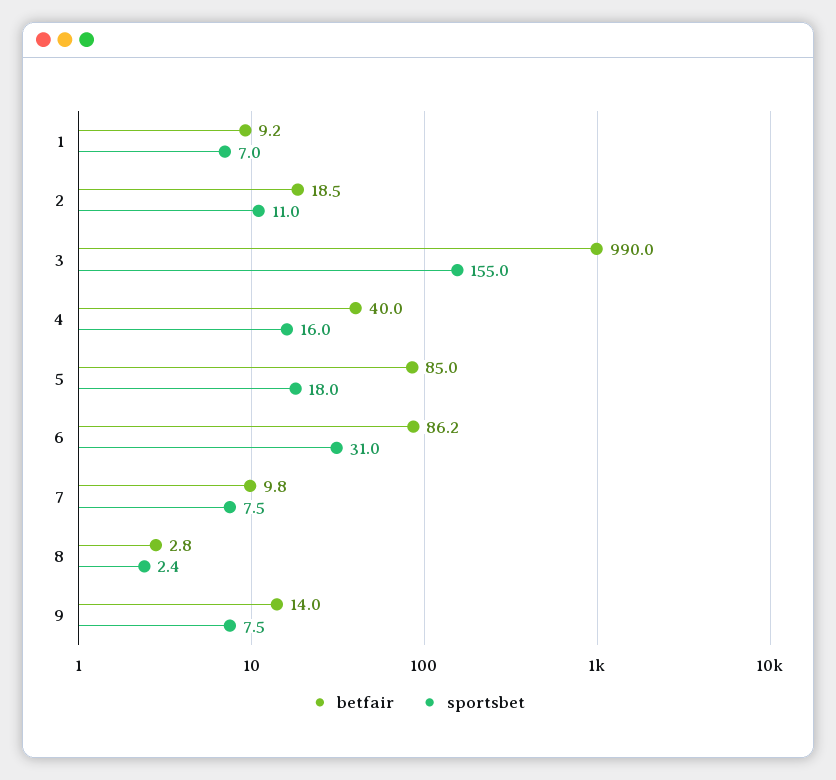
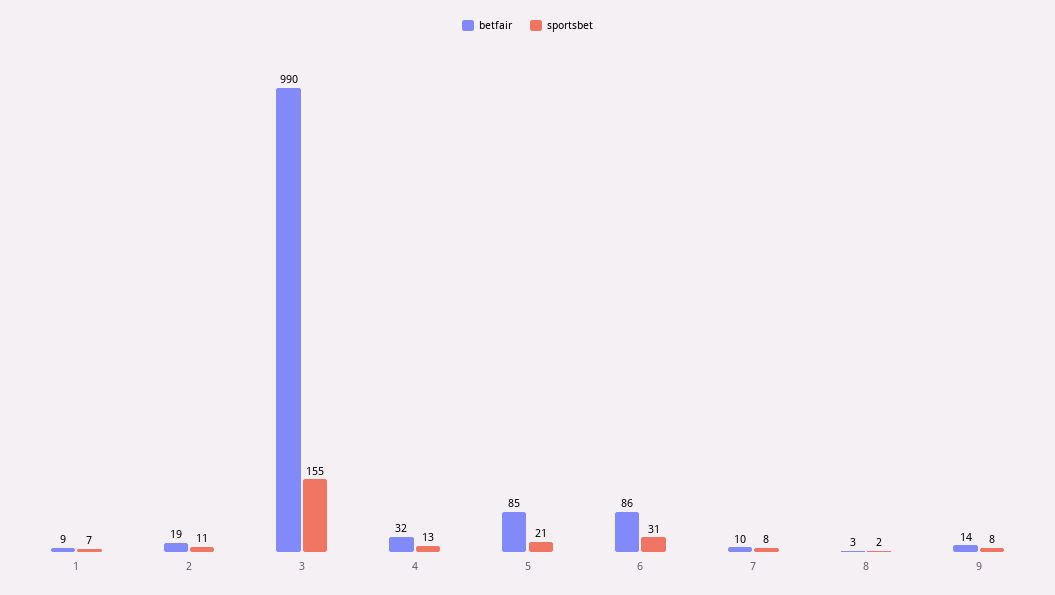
  {
    "betfair": {
      "1": 9.2,
      "2": 18.5,
      "3": 990,
-     "4": 40,
+     "4": 32,
      "5": 85,
      "6": 86.2,
      "7": 9.8,
      "8": 2.8,
      "9": 14
    },
    "sportsbet": {
      "1": 7,
      "2": 11,
      "3": 155,
-     "4": 16,
+     "4": 13,
-     "5": 18,
+     "5": 21,
      "6": 31,
      "7": 7.5,
      "8": 2.4,
      "9": 7.5
    }
  }

